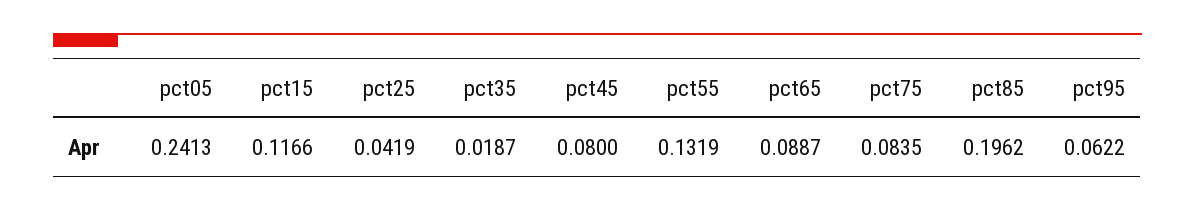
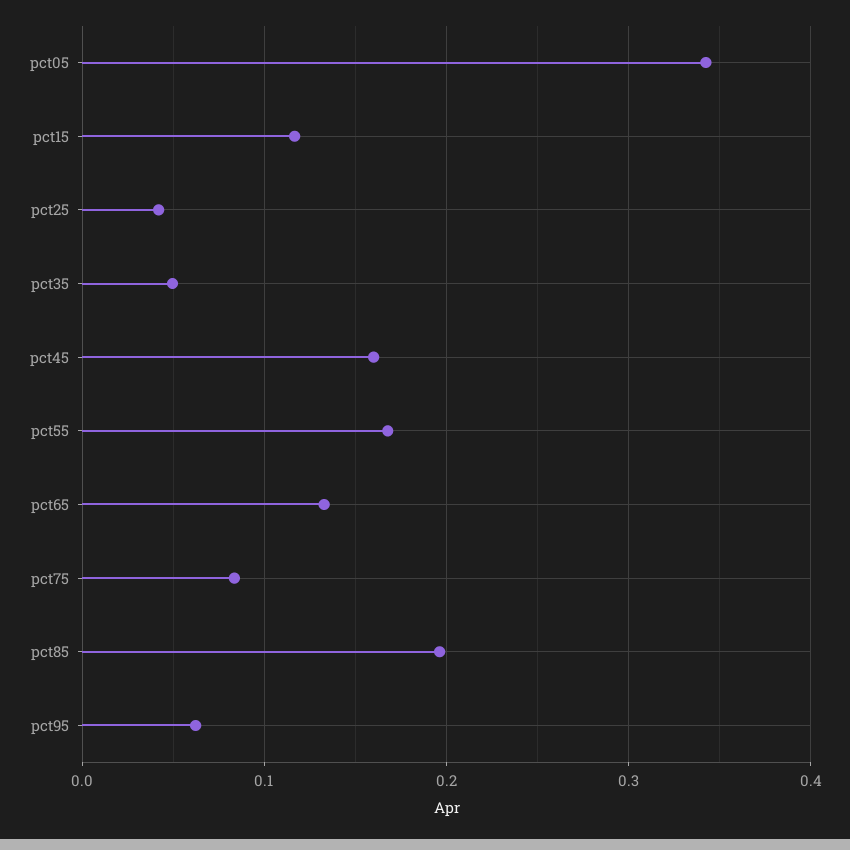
  {
-   "pct05": 0.2413,
+   "pct05": 0.34,
    "pct15": 0.1166,
    "pct25": 0.0419,
-   "pct35": 0.0187,
+   "pct35": 0.05,
-   "pct45": 0.08,
+   "pct45": 0.16,
-   "pct55": 0.1319,
+   "pct55": 0.17,
-   "pct65": 0.0887,
+   "pct65": 0.13,
    "pct75": 0.0835,
    "pct85": 0.1962,
    "pct95": 0.0622
  }

